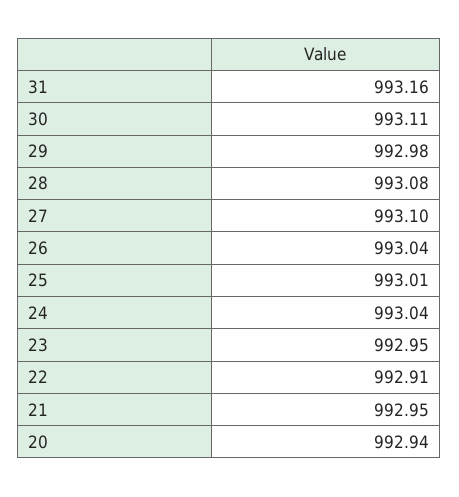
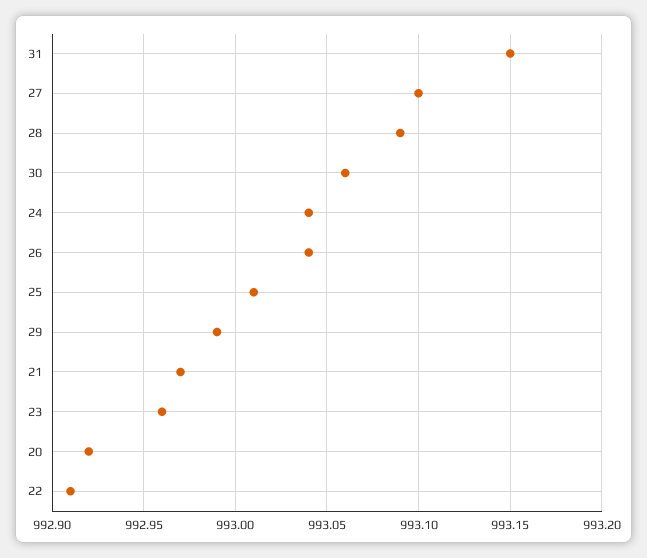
  {
-   "31": 993.16,
+   "31": 993.15,
-   "30": 993.11,
+   "30": 993.06,
-   "29": 992.98,
+   "29": 992.99,
-   "28": 993.08,
+   "28": 993.09,
    "27": 993.1,
    "26": 993.04,
    "25": 993.01,
    "24": 993.04,
-   "23": 992.95,
+   "23": 992.96,
    "22": 992.91,
-   "21": 992.95,
+   "21": 992.97,
-   "20": 992.94
+   "20": 992.92
  }

